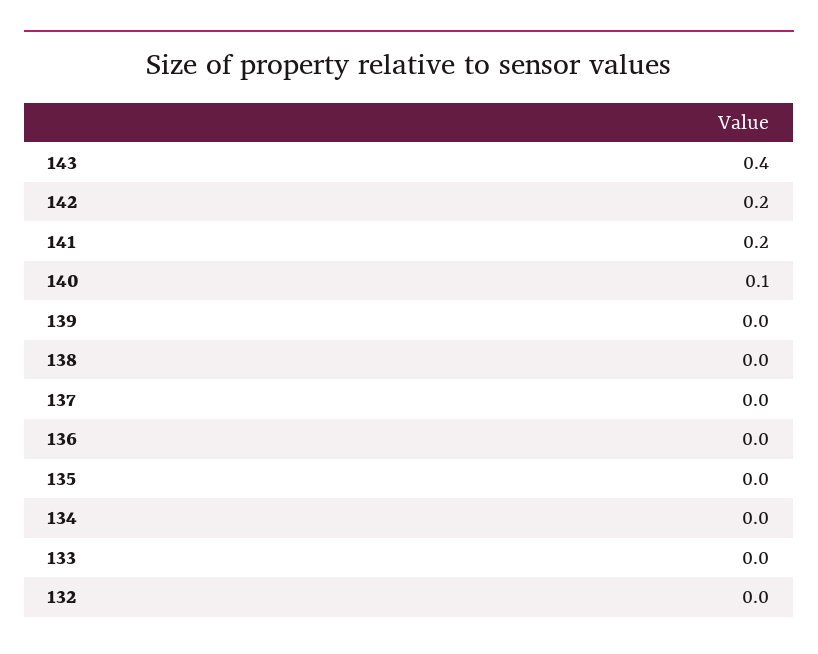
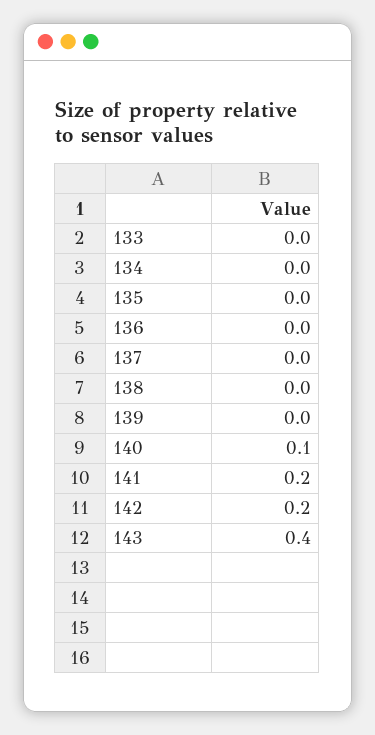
  {
    "143": 0.4,
    "142": 0.2,
    "141": 0.2,
    "140": 0.1,
    "139": 0,
    "138": 0,
    "137": 0,
    "136": 0,
    "135": 0,
    "134": 0,
-   "133": 0,
+   "133": 0
-   "132": 0
  }

